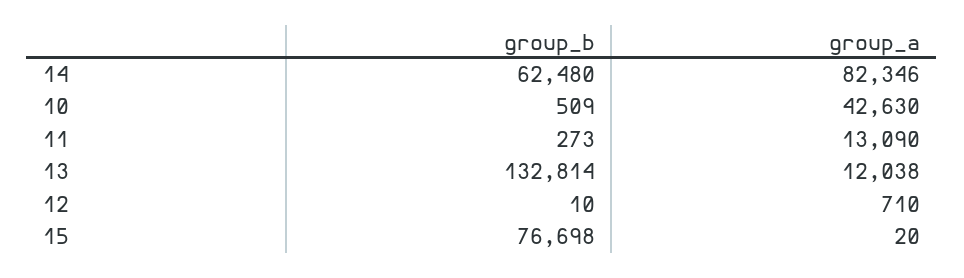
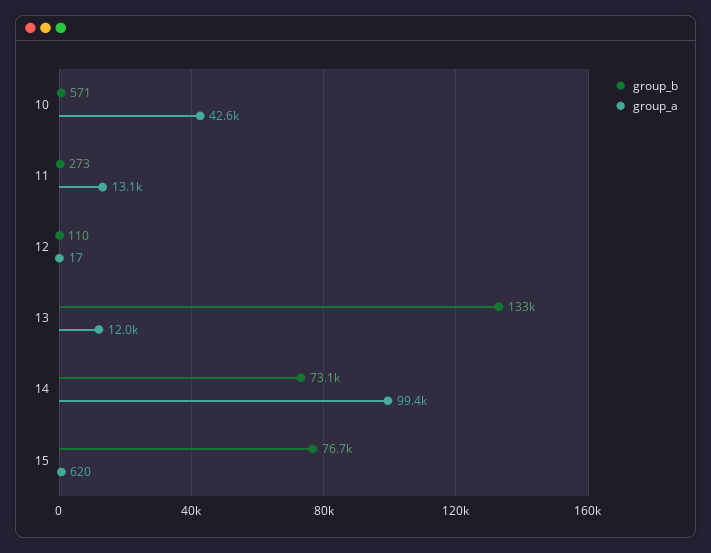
  {
    "group_b": {
-     "14": 62480,
+     "14": 73100,
-     "10": 509,
+     "10": 571,
      "11": 273,
      "13": 132814,
-     "12": 10,
+     "12": 110,
      "15": 76698
    },
    "group_a": {
-     "14": 82346,
+     "14": 99400,
      "10": 42630,
      "11": 13090,
      "13": 12038,
-     "12": 710,
+     "12": 17,
-     "15": 20
+     "15": 620
    }
  }

